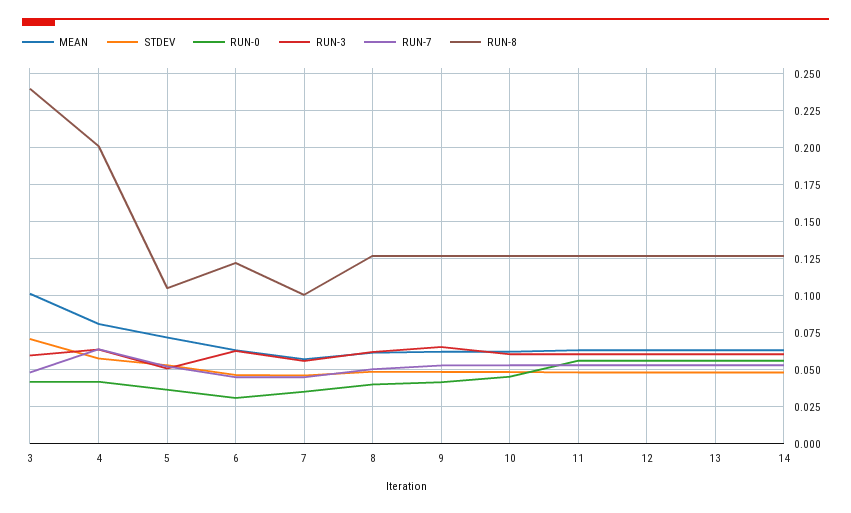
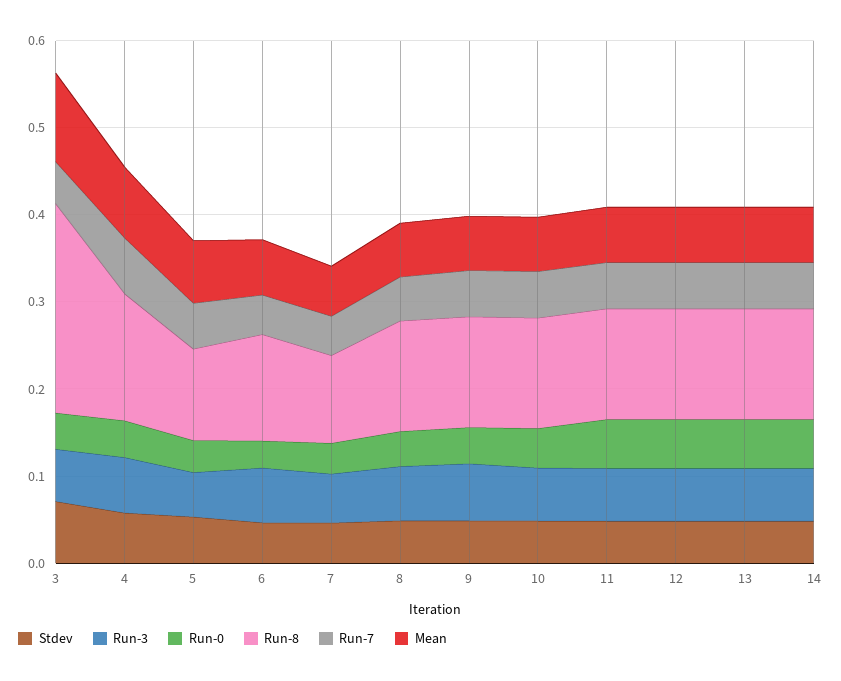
  {
    "MEAN": {
      "3": 0.1,
      "4": 0.08,
      "5": 0.07,
      "6": 0.065,
      "7": 0.055,
      "8": 0.06,
      "9": 0.06,
      "10": 0.06,
      "11": 0.065,
      "12": 0.065,
      "13": 0.065,
      "14": 0.065
    },
    "STDEV": {
      "3": 0.07,
      "4": 0.06,
      "5": 0.055,
      "6": 0.045,
      "7": 0.045,
      "8": 0.05,
      "9": 0.05,
      "10": 0.05,
      "11": 0.05,
      "12": 0.05,
      "13": 0.05,
      "14": 0.05
    },
    "RUN-0": {
      "3": 0.04,
      "4": 0.04,
      "5": 0.035,
      "6": 0.03,
      "7": 0.035,
      "8": 0.04,
      "9": 0.04,
      "10": 0.045,
      "11": 0.055,
      "12": 0.055,
      "13": 0.055,
      "14": 0.055
    },
    "RUN-3": {
      "3": 0.06,
      "4": 0.065,
      "5": 0.05,
      "6": 0.065,
      "7": 0.055,
      "8": 0.06,
      "9": 0.065,
      "10": 0.06,
      "11": 0.06,
      "12": 0.06,
      "13": 0.06,
      "14": 0.06
    },
    "RUN-7": {
      "3": 0.05,
      "4": 0.065,
      "5": 0.05,
      "6": 0.045,
      "7": 0.045,
      "8": 0.05,
      "9": 0.055,
      "10": 0.055,
      "11": 0.055,
      "12": 0.055,
      "13": 0.055,
      "14": 0.055
    },
    "RUN-8": {
      "3": 0.24,
-     "4": 0.2,
+     "4": 0.14,
      "5": 0.105,
      "6": 0.12,
      "7": 0.1,
      "8": 0.125,
      "9": 0.125,
      "10": 0.125,
      "11": 0.125,
      "12": 0.125,
      "13": 0.125,
      "14": 0.125
    }
  }

